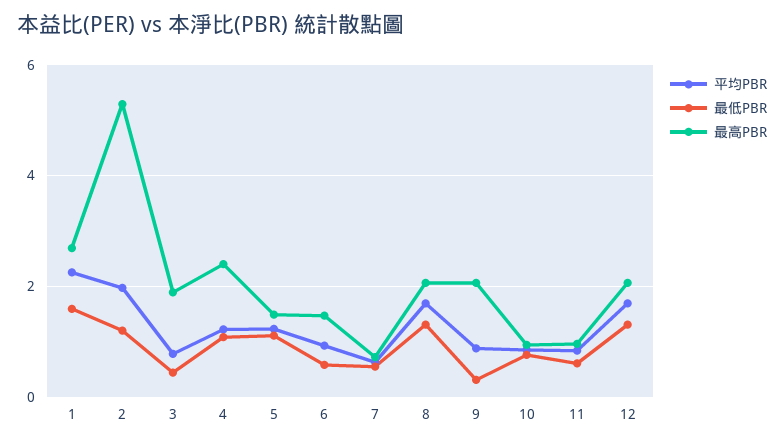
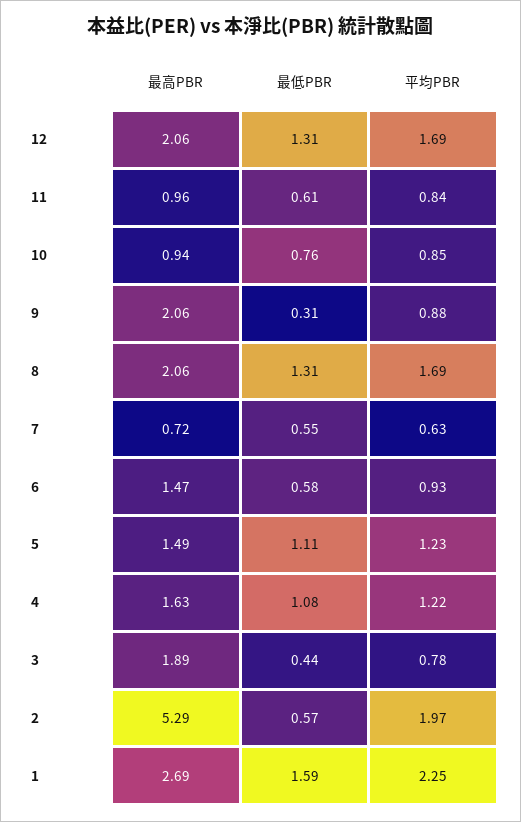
  {
    "平均PBR": {
      "1": 2.25,
      "2": 1.97,
      "3": 0.78,
      "4": 1.22,
      "5": 1.23,
      "6": 0.93,
      "7": 0.63,
      "8": 1.69,
      "9": 0.88,
      "10": 0.85,
      "11": 0.84,
      "12": 1.69
    },
    "最低PBR": {
      "1": 1.59,
-     "2": 1.2,
+     "2": 0.57,
      "3": 0.44,
      "4": 1.08,
      "5": 1.11,
      "6": 0.58,
      "7": 0.55,
      "8": 1.31,
      "9": 0.31,
      "10": 0.76,
      "11": 0.61,
      "12": 1.31
    },
    "最高PBR": {
      "1": 2.69,
      "2": 5.29,
      "3": 1.89,
-     "4": 2.4,
+     "4": 1.63,
      "5": 1.49,
      "6": 1.47,
      "7": 0.72,
      "8": 2.06,
      "9": 2.06,
      "10": 0.94,
      "11": 0.96,
      "12": 2.06
    }
  }

